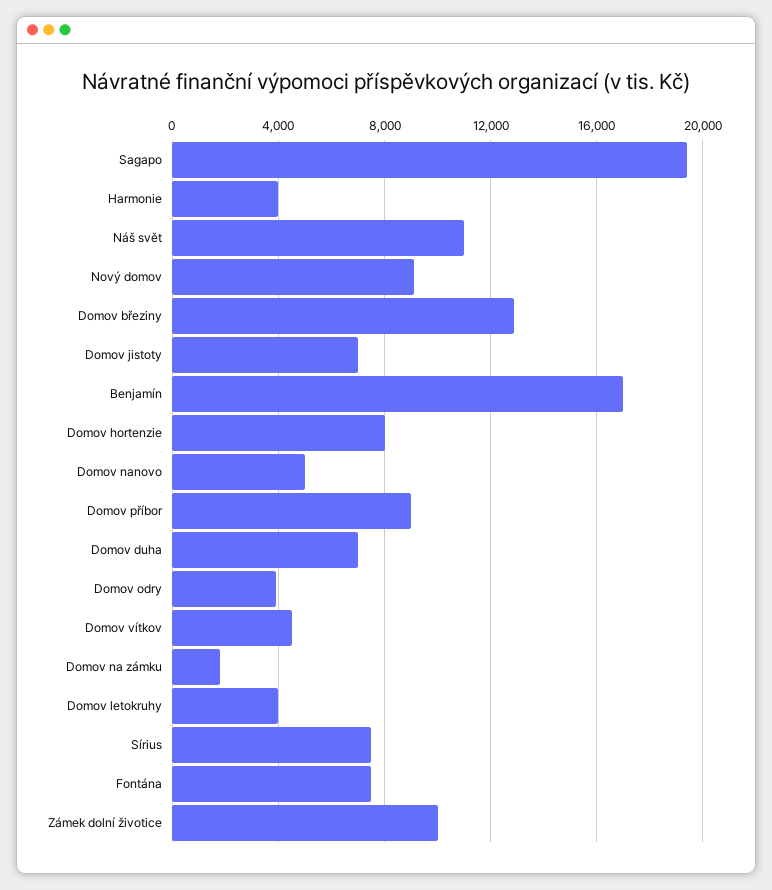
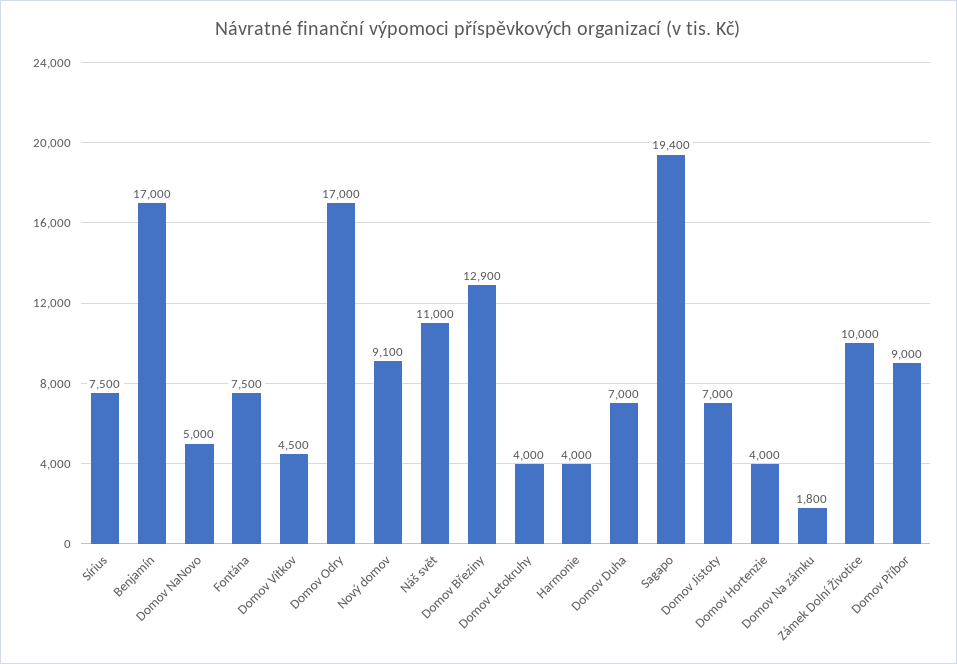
  {
    "Sagapo": 19400,
    "Harmonie": 4000,
    "Náš svět": 11000,
    "Nový domov": 9100,
    "Domov březiny": 12900,
    "Domov jistoty": 7000,
    "Benjamín": 17000,
-   "Domov hortenzie": 8000,
+   "Domov hortenzie": 4000,
    "Domov nanovo": 5000,
    "Domov příbor": 9000,
    "Domov duha": 7000,
-   "Domov odry": 4000,
+   "Domov odry": 17000,
    "Domov vítkov": 4500,
    "Domov na zámku": 1800,
    "Domov letokruhy": 4000,
    "Sírius": 7500,
    "Fontána": 7500,
    "Zámek dolní životice": 10000
  }

